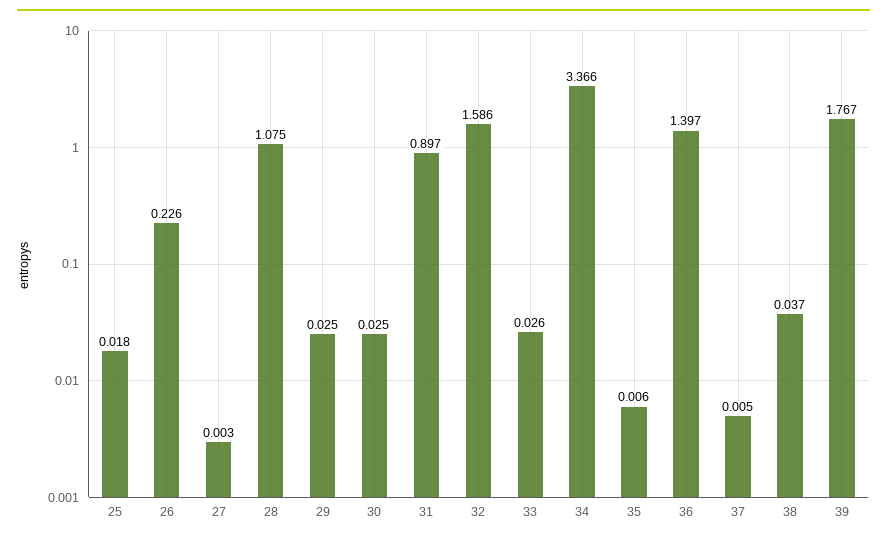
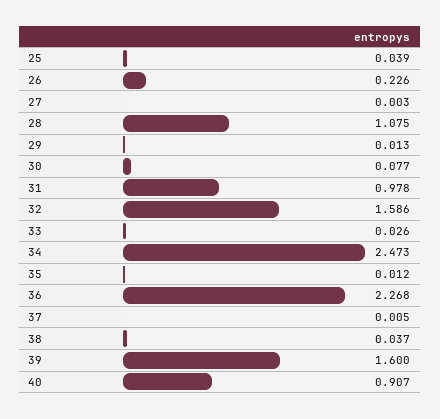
  {
-   "25": 0.018,
+   "25": 0.039,
    "26": 0.226,
    "27": 0.003,
    "28": 1.075,
-   "29": 0.025,
+   "29": 0.013,
-   "30": 0.025,
+   "30": 0.077,
-   "31": 0.897,
+   "31": 0.978,
    "32": 1.586,
    "33": 0.026,
-   "34": 3.366,
+   "34": 2.473,
-   "35": 0.006,
+   "35": 0.012,
-   "36": 1.397,
+   "36": 2.268,
    "37": 0.005,
    "38": 0.037,
-   "39": 1.767
+   "39": 1.6,
+   "40": 0.907
  }

